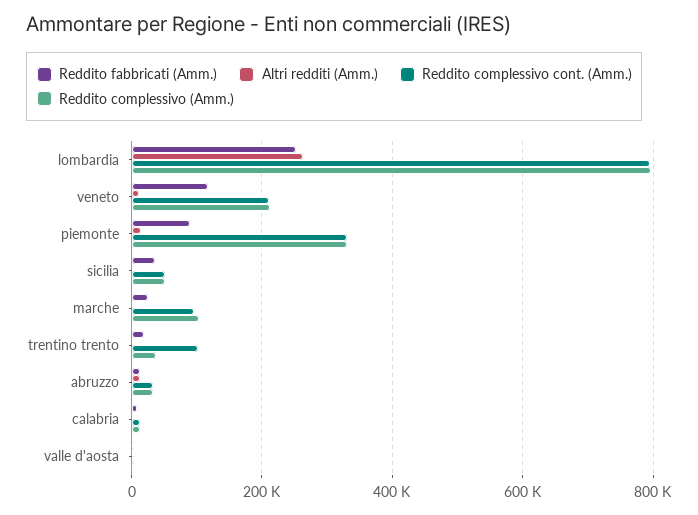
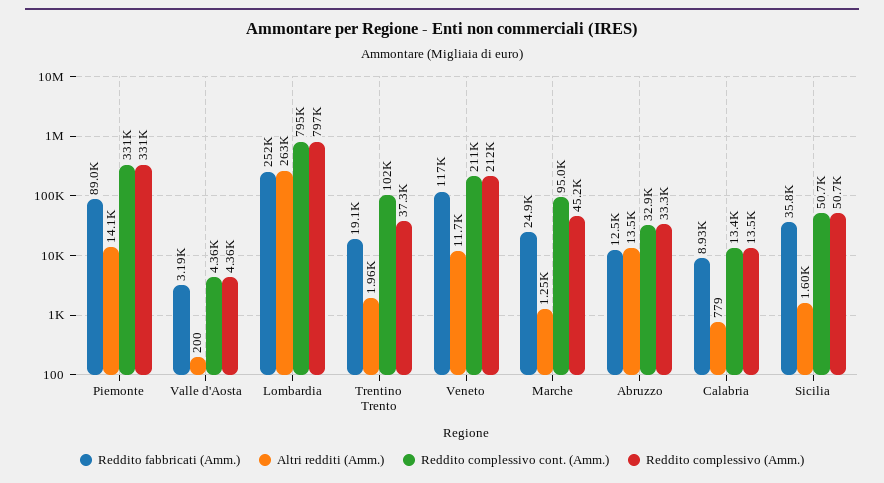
  {
    "Reddito fabbricati (Amm.)": {
      "lombardia": 252000,
      "veneto": 117000,
      "piemonte": 89000,
      "sicilia": 35800,
      "marche": 24900,
      "trentino trento": 19100,
      "abruzzo": 12500,
      "calabria": 8930,
      "valle d'aosta": 3190
    },
    "Altri redditi (Amm.)": {
      "lombardia": 263000,
      "veneto": 11700,
      "piemonte": 14100,
      "sicilia": 1600,
      "marche": 1250,
      "trentino trento": 1960,
      "abruzzo": 13500,
      "calabria": 779,
      "valle d'aosta": 200
    },
    "Reddito complessivo cont. (Amm.)": {
      "lombardia": 795000,
      "veneto": 211000,
      "piemonte": 331000,
      "sicilia": 50700,
      "marche": 95000,
      "trentino trento": 102000,
      "abruzzo": 32900,
      "calabria": 13400,
      "valle d'aosta": 4360
    },
    "Reddito complessivo (Amm.)": {
      "lombardia": 797000,
      "veneto": 212000,
      "piemonte": 331000,
      "sicilia": 50700,
-     "marche": 100000,
+     "marche": 45200,
      "trentino trento": 37300,
      "abruzzo": 33300,
      "calabria": 13500,
      "valle d'aosta": 4360
    }
  }

